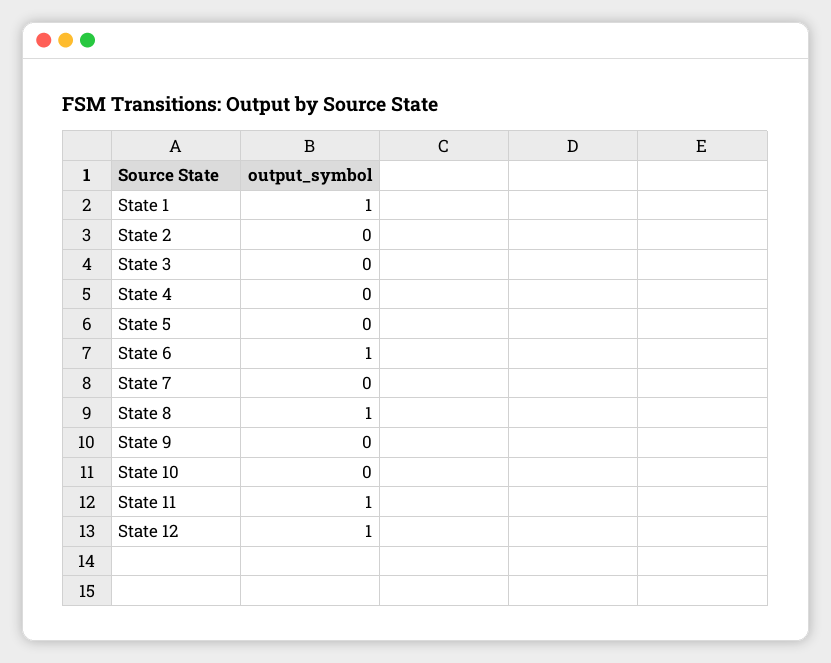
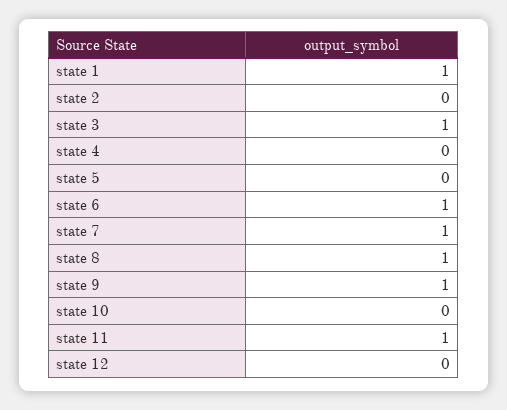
  {
    "State 1": 1,
    "State 2": 0,
-   "State 3": 0,
+   "State 3": 1,
    "State 4": 0,
    "State 5": 0,
    "State 6": 1,
-   "State 7": 0,
+   "State 7": 1,
    "State 8": 1,
-   "State 9": 0,
+   "State 9": 1,
    "State 10": 0,
    "State 11": 1,
-   "State 12": 1
+   "State 12": 0
  }

